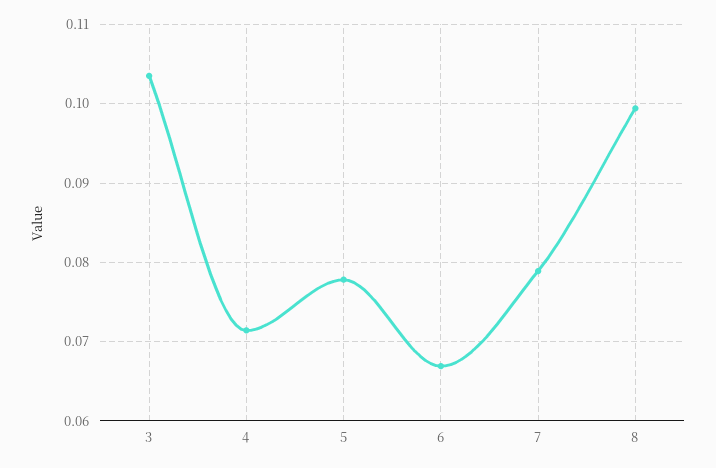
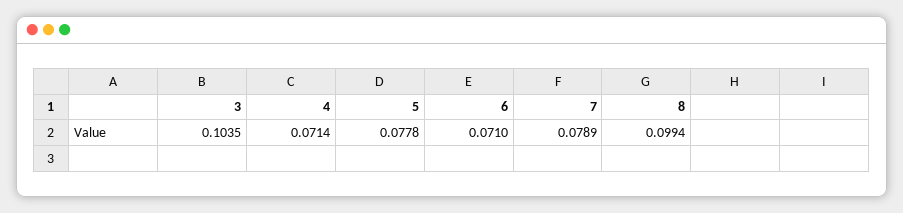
  {
    "3": 0.1035,
    "4": 0.0714,
    "5": 0.0778,
-   "6": 0.067,
+   "6": 0.071,
    "7": 0.0789,
    "8": 0.0994
  }

